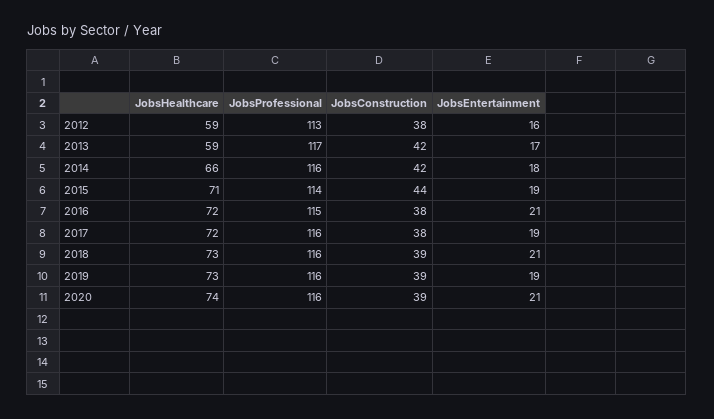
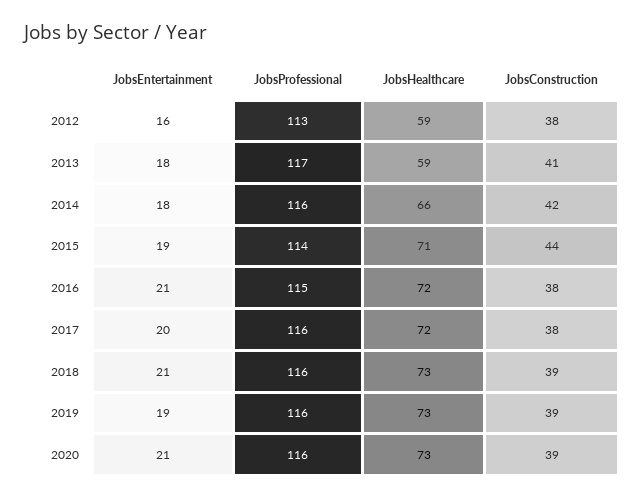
  {
    "JobsHealthcare": {
      "2012": 59,
      "2013": 59,
      "2014": 66,
      "2015": 71,
      "2016": 72,
      "2017": 72,
      "2018": 73,
      "2019": 73,
-     "2020": 74
+     "2020": 73
    },
    "JobsProfessional": {
      "2012": 113,
      "2013": 117,
      "2014": 116,
      "2015": 114,
      "2016": 115,
      "2017": 116,
      "2018": 116,
      "2019": 116,
      "2020": 116
    },
    "JobsConstruction": {
      "2012": 38,
-     "2013": 42,
+     "2013": 41,
      "2014": 42,
      "2015": 44,
      "2016": 38,
      "2017": 38,
      "2018": 39,
      "2019": 39,
      "2020": 39
    },
    "JobsEntertainment": {
      "2012": 16,
-     "2013": 17,
+     "2013": 18,
      "2014": 18,
      "2015": 19,
      "2016": 21,
-     "2017": 19,
+     "2017": 20,
      "2018": 21,
      "2019": 19,
      "2020": 21
    }
  }

